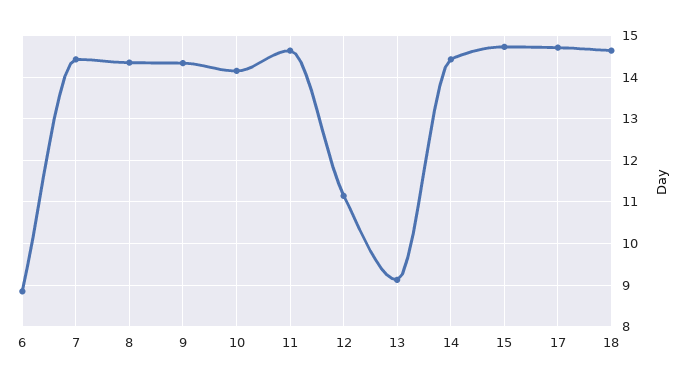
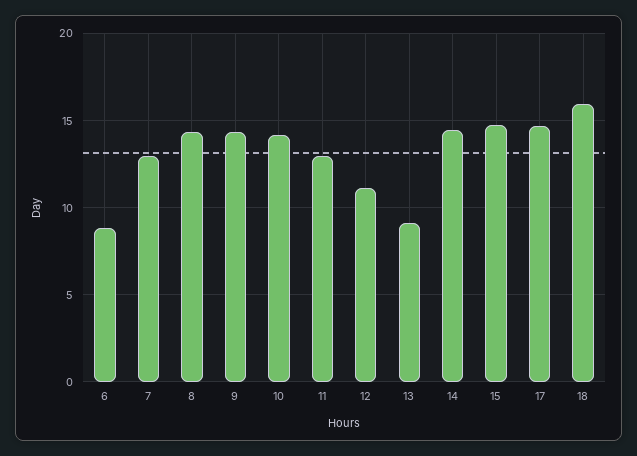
  {
    "6": 8.8,
-   "7": 14.4,
+   "7": 13,
    "8": 14.4,
    "9": 14.4,
    "10": 14.2,
-   "11": 14.6,
+   "11": 13,
    "12": 11.2,
    "13": 9.2,
    "14": 14.4,
    "15": 14.8,
    "17": 14.8,
-   "18": 14.6
+   "18": 16
  }

